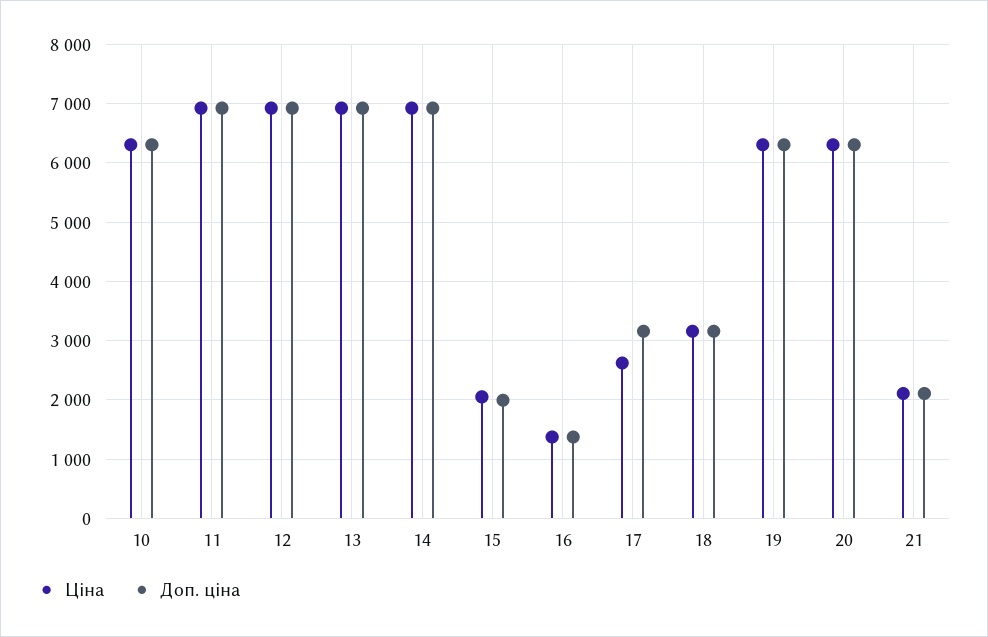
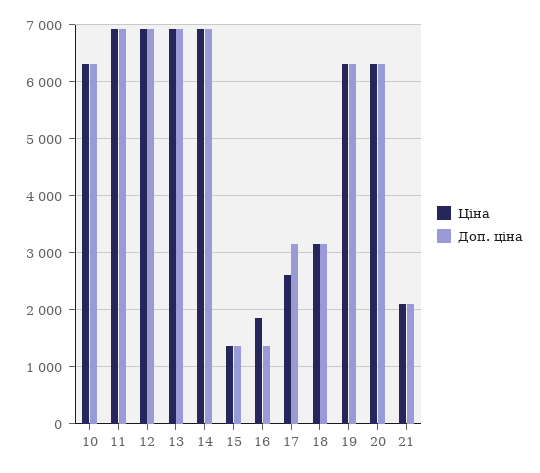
  {
    "Ціна": {
      "10": 6400,
      "11": 7000,
      "12": 7000,
      "13": 7000,
      "14": 7000,
-     "15": 2000,
+     "15": 1400,
-     "16": 1400,
+     "16": 1800,
      "17": 2600,
      "18": 3200,
      "19": 6400,
      "20": 6400,
      "21": 2200
    },
    "Доп. ціна": {
      "10": 6400,
      "11": 7000,
      "12": 7000,
      "13": 7000,
      "14": 7000,
-     "15": 2000,
+     "15": 1400,
      "16": 1400,
      "17": 3200,
      "18": 3200,
      "19": 6400,
      "20": 6400,
      "21": 2200
    }
  }

